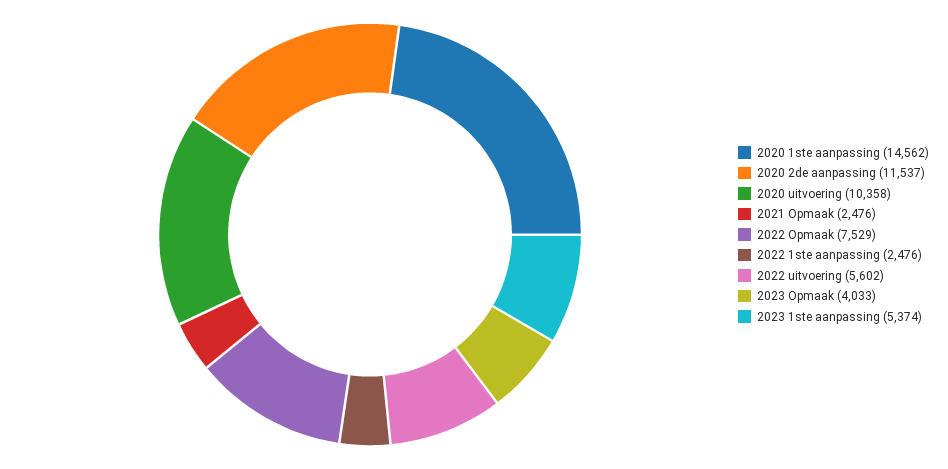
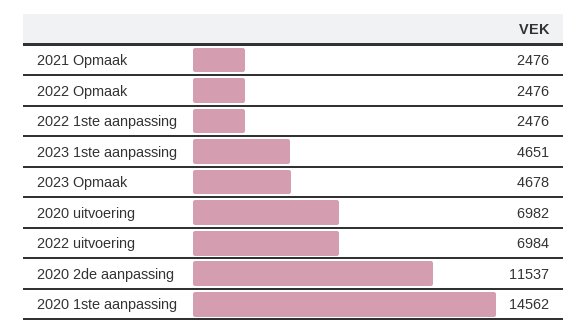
  {
    "2020 1ste aanpassing": 14562,
    "2020 2de aanpassing": 11537,
-   "2020 uitvoering": 10358,
+   "2020 uitvoering": 6982,
    "2021 Opmaak": 2476,
-   "2022 Opmaak": 7529,
+   "2022 Opmaak": 2476,
    "2022 1ste aanpassing": 2476,
-   "2022 uitvoering": 5602,
+   "2022 uitvoering": 6984,
-   "2023 Opmaak": 4033,
+   "2023 Opmaak": 4678,
-   "2023 1ste aanpassing": 5374
+   "2023 1ste aanpassing": 4651
  }

